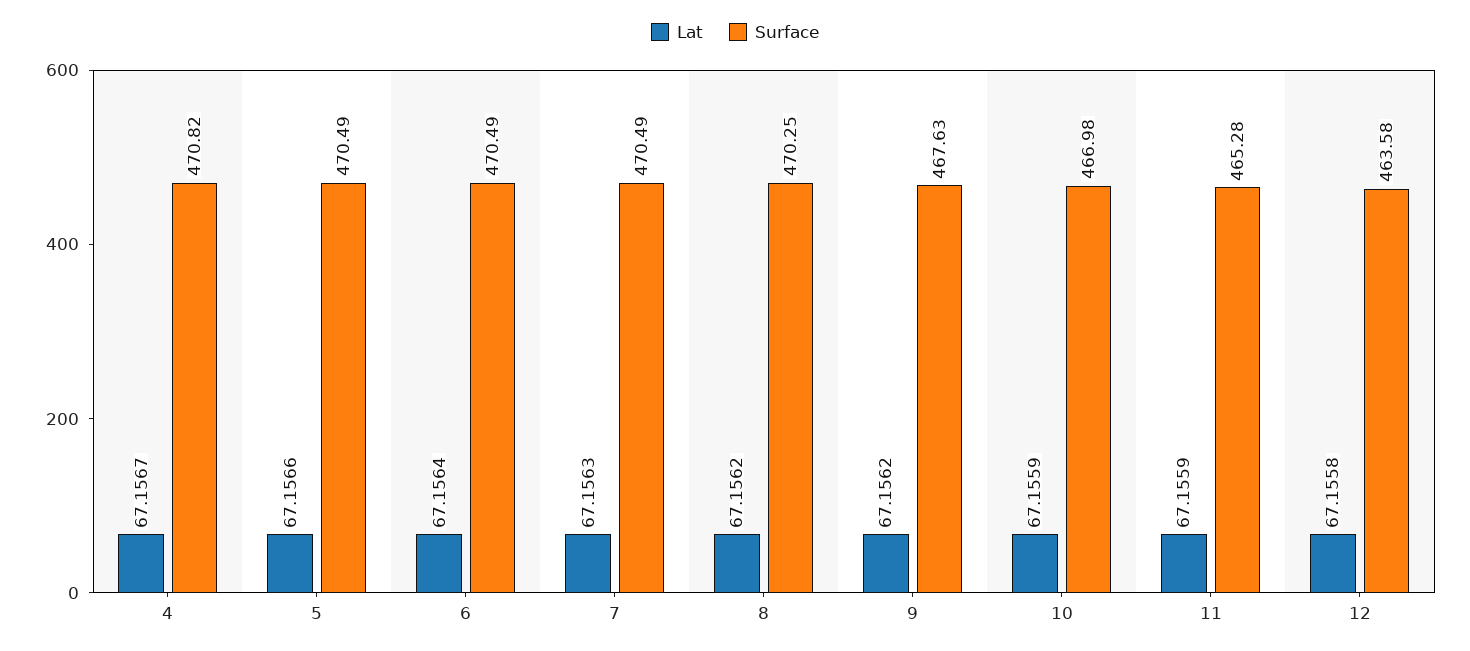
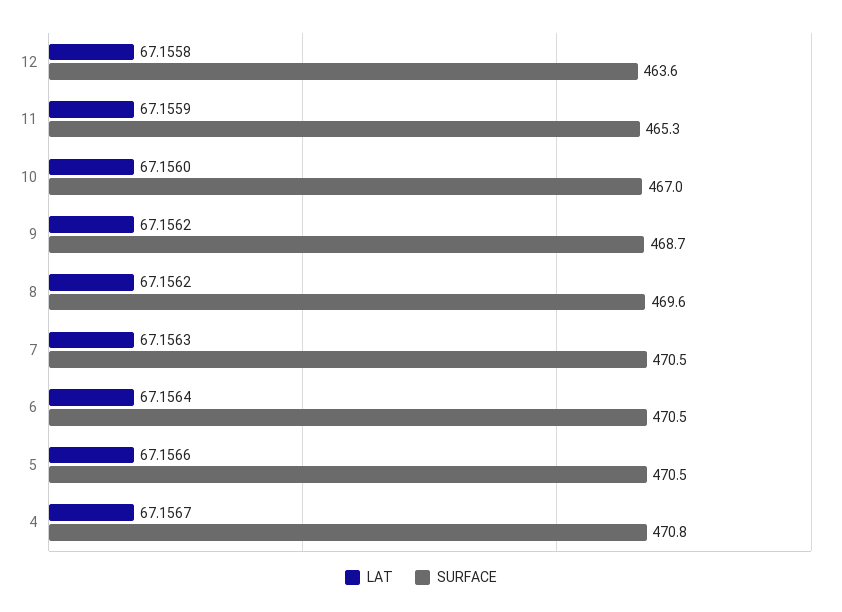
  {
    "Lat": {
      "4": 67.1567,
      "5": 67.1566,
      "6": 67.1564,
      "7": 67.1563,
      "8": 67.1562,
      "9": 67.1562,
-     "10": 67.1559,
+     "10": 67.156,
      "11": 67.1559,
      "12": 67.1558
    },
    "Surface": {
      "4": 470.82,
      "5": 470.49,
      "6": 470.49,
      "7": 470.49,
-     "8": 470.25,
+     "8": 469.6,
-     "9": 467.63,
+     "9": 468.7,
      "10": 466.98,
      "11": 465.28,
      "12": 463.58
    }
  }

